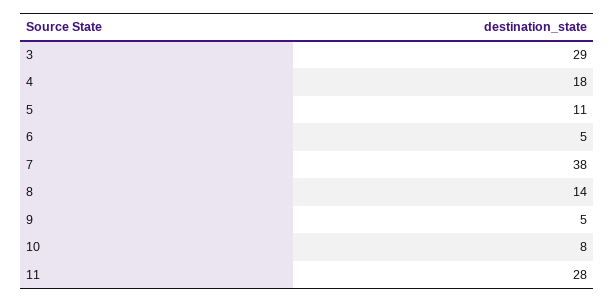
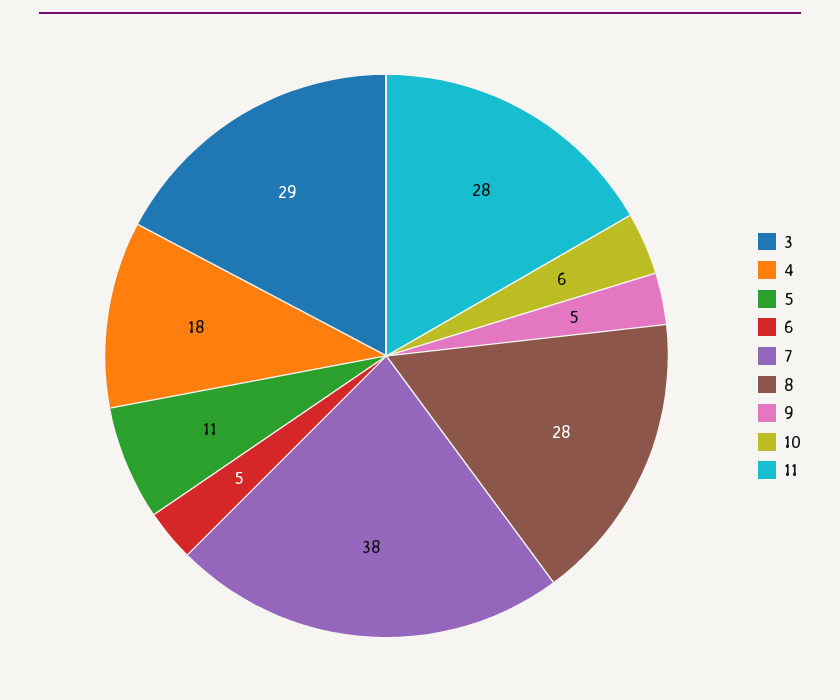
  {
    "3": 29,
    "4": 18,
    "5": 11,
    "6": 5,
    "7": 38,
-   "8": 14,
+   "8": 28,
    "9": 5,
-   "10": 8,
+   "10": 6,
    "11": 28
  }

